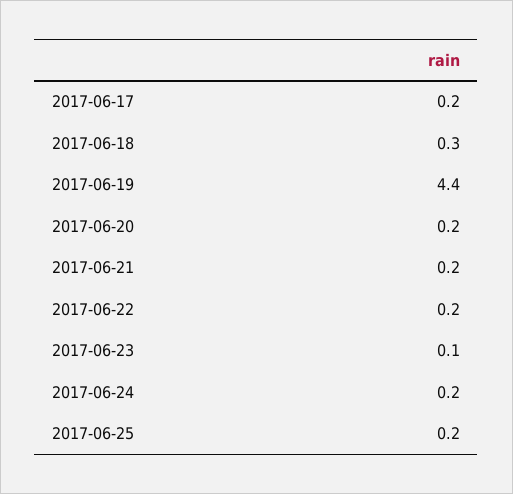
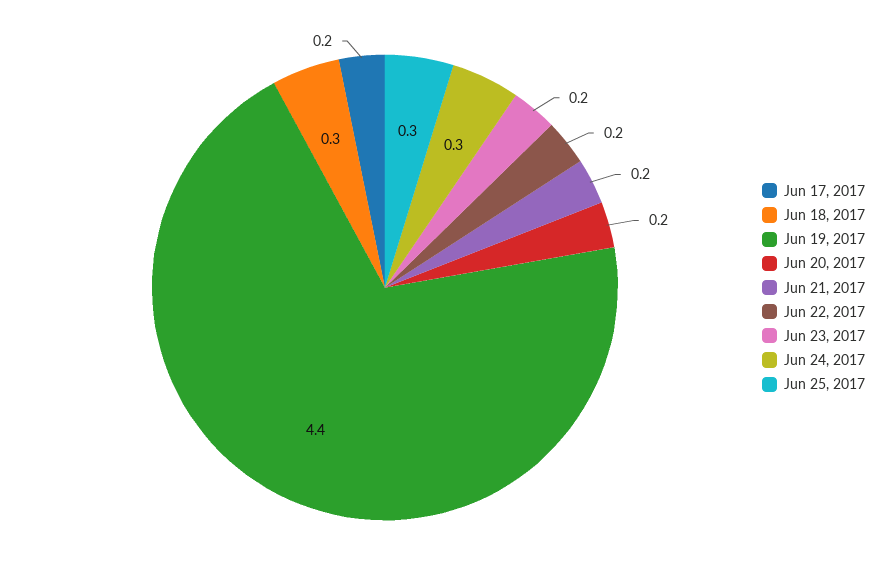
  {
    "2017-06-17": 0.2,
    "2017-06-18": 0.3,
    "2017-06-19": 4.4,
    "2017-06-20": 0.2,
    "2017-06-21": 0.2,
    "2017-06-22": 0.2,
-   "2017-06-23": 0.1,
+   "2017-06-23": 0.2,
-   "2017-06-24": 0.2,
+   "2017-06-24": 0.3,
-   "2017-06-25": 0.2
+   "2017-06-25": 0.3
  }

